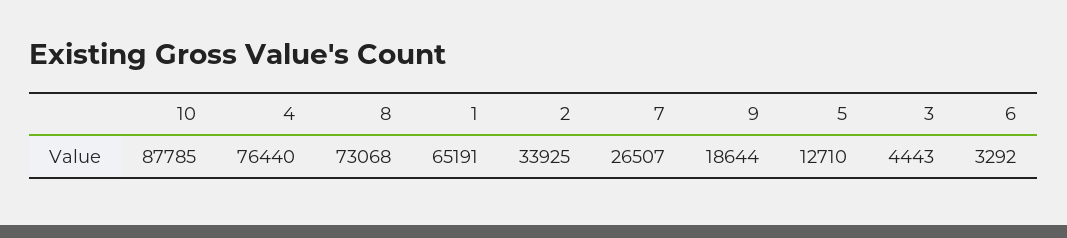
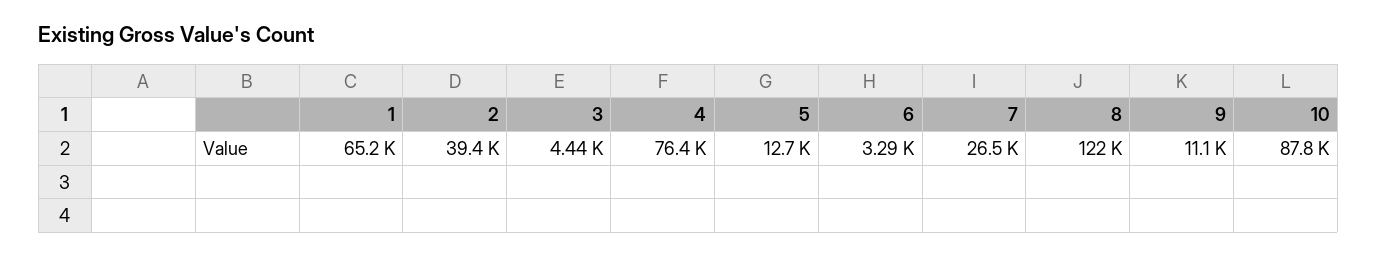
  {
    "10": 87785,
    "4": 76440,
-   "8": 73068,
+   "8": 122000,
    "1": 65191,
-   "2": 33925,
+   "2": 39400,
    "7": 26507,
-   "9": 18644,
+   "9": 11100,
    "5": 12710,
    "3": 4443,
    "6": 3292
  }

